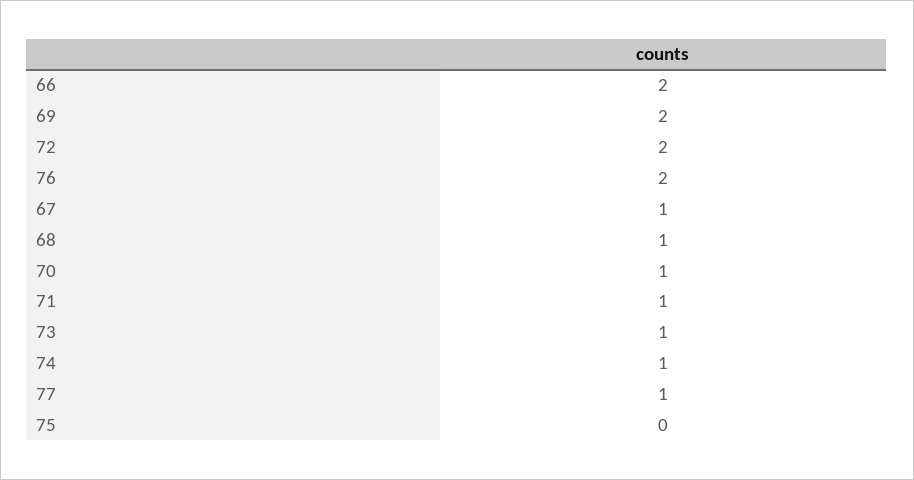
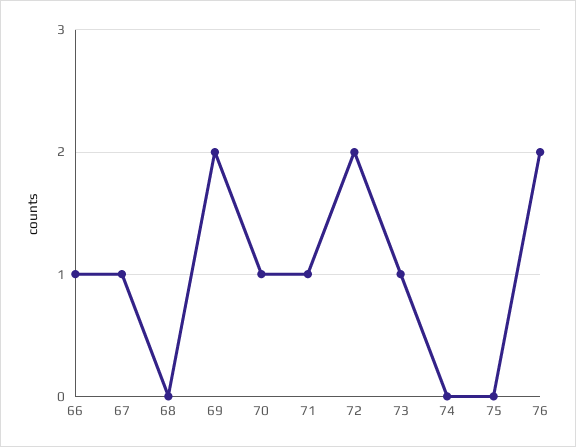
  {
-   "66": 2,
+   "66": 1,
    "69": 2,
    "72": 2,
    "76": 2,
    "67": 1,
-   "68": 1,
+   "68": 0,
    "70": 1,
    "71": 1,
    "73": 1,
-   "74": 1,
+   "74": 0,
-   "77": 1,
    "75": 0
  }

